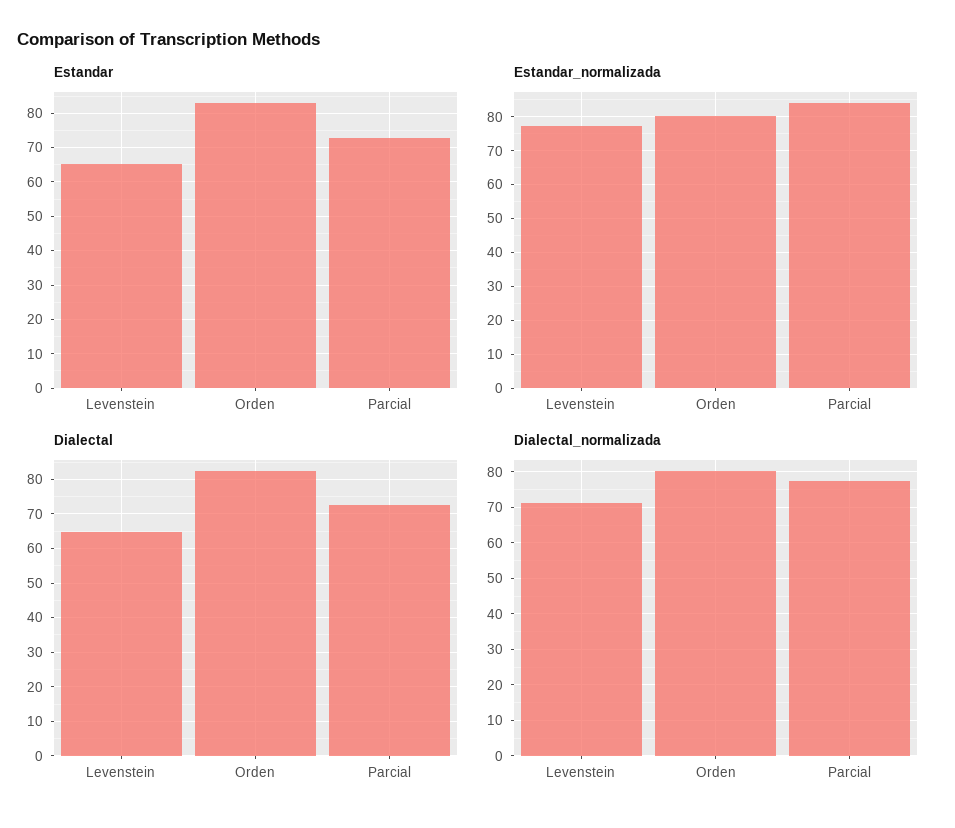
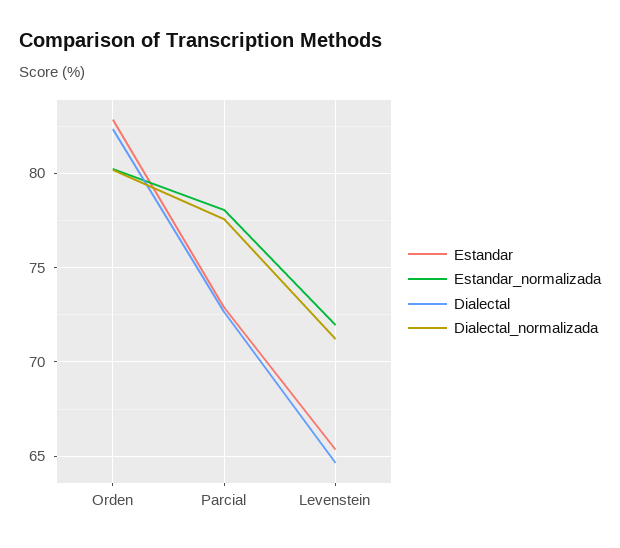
  {
    "Estandar": {
      "Levenstein": 65.5,
      "Orden": 83,
      "Parcial": 73
    },
    "Estandar_normalizada": {
-     "Levenstein": 78,
+     "Levenstein": 72,
      "Orden": 80,
-     "Parcial": 84
+     "Parcial": 78
    },
    "Dialectal": {
      "Levenstein": 64.5,
      "Orden": 82.5,
      "Parcial": 72.5
    },
    "Dialectal_normalizada": {
      "Levenstein": 71,
      "Orden": 80,
      "Parcial": 77.5
    }
  }

